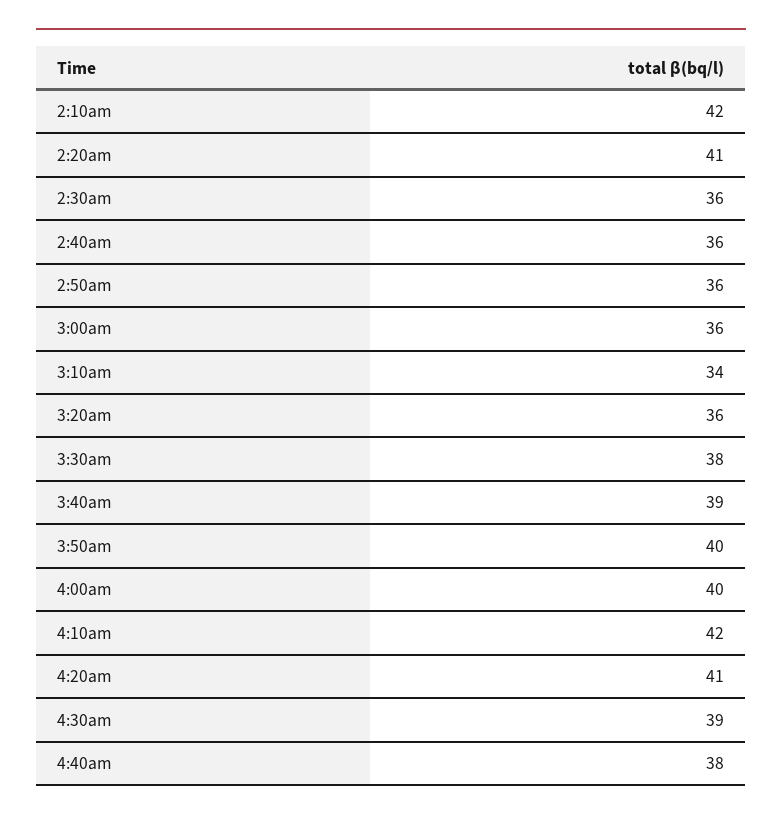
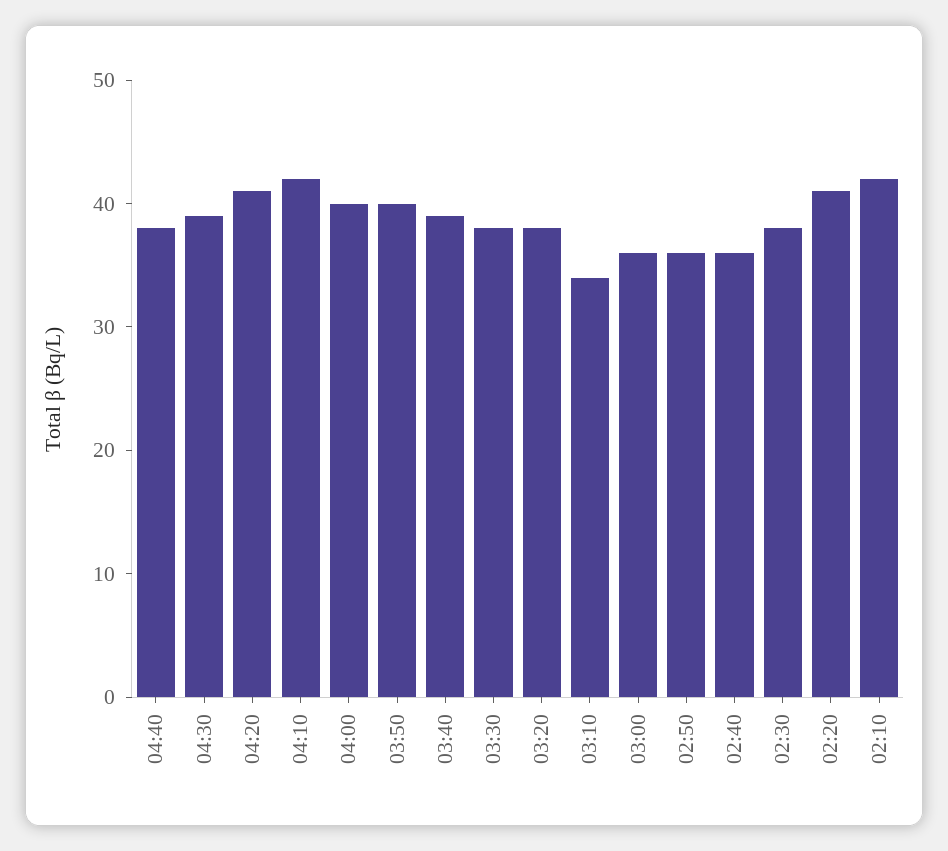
  {
    "2:10am": 42,
    "2:20am": 41,
-   "2:30am": 36,
+   "2:30am": 38,
    "2:40am": 36,
    "2:50am": 36,
    "3:00am": 36,
    "3:10am": 34,
-   "3:20am": 36,
+   "3:20am": 38,
    "3:30am": 38,
    "3:40am": 39,
    "3:50am": 40,
    "4:00am": 40,
    "4:10am": 42,
    "4:20am": 41,
    "4:30am": 39,
    "4:40am": 38
  }

